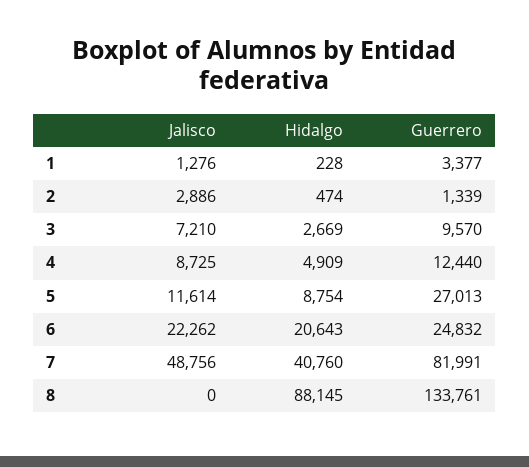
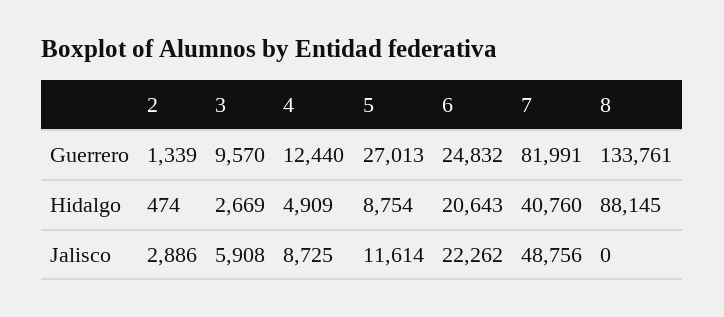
  {
    "Jalisco": {
-     "1": 1276,
      "2": 2886,
-     "3": 7210,
+     "3": 5908,
      "4": 8725,
      "5": 11614,
      "6": 22262,
      "7": 48756,
      "8": 0
    },
    "Hidalgo": {
-     "1": 228,
      "2": 474,
      "3": 2669,
      "4": 4909,
      "5": 8754,
      "6": 20643,
      "7": 40760,
      "8": 88145
    },
    "Guerrero": {
-     "1": 3377,
      "2": 1339,
      "3": 9570,
      "4": 12440,
      "5": 27013,
      "6": 24832,
      "7": 81991,
      "8": 133761
    }
  }

